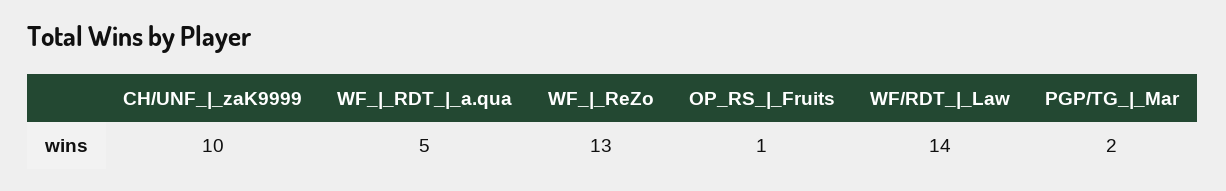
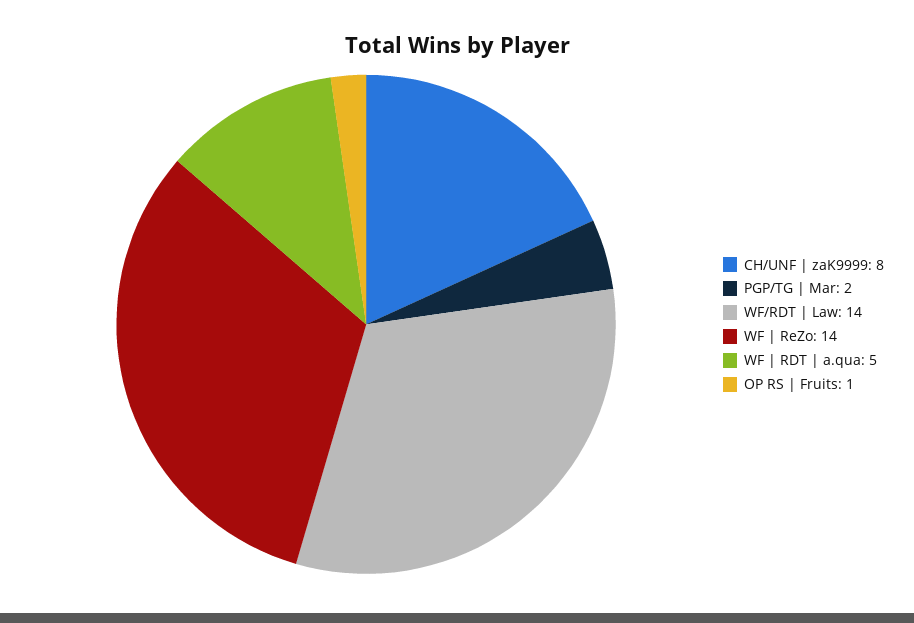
  {
-   "CH/UNF_|_zaK9999": 10,
+   "CH/UNF_|_zaK9999": 8,
    "WF_|_RDT_|_a.qua": 5,
-   "WF_|_ReZo": 13,
+   "WF_|_ReZo": 14,
    "OP_RS_|_Fruits": 1,
    "WF/RDT_|_Law": 14,
    "PGP/TG_|_Mar": 2
  }

